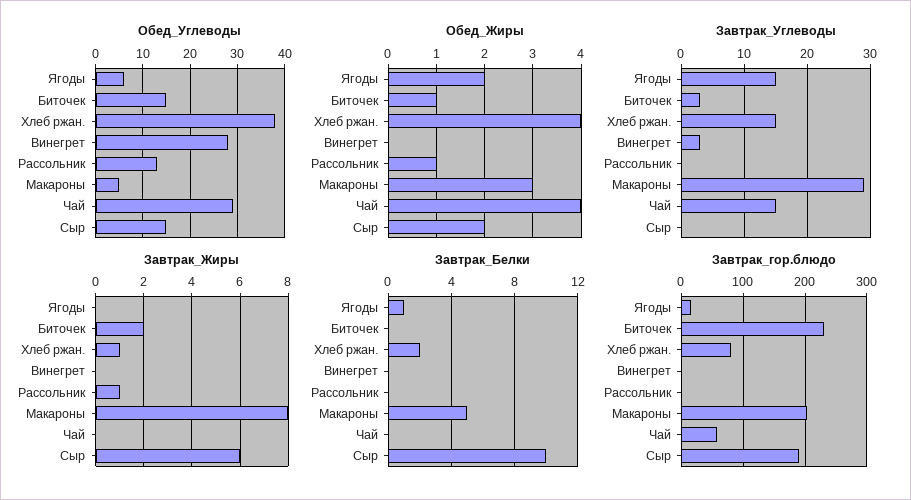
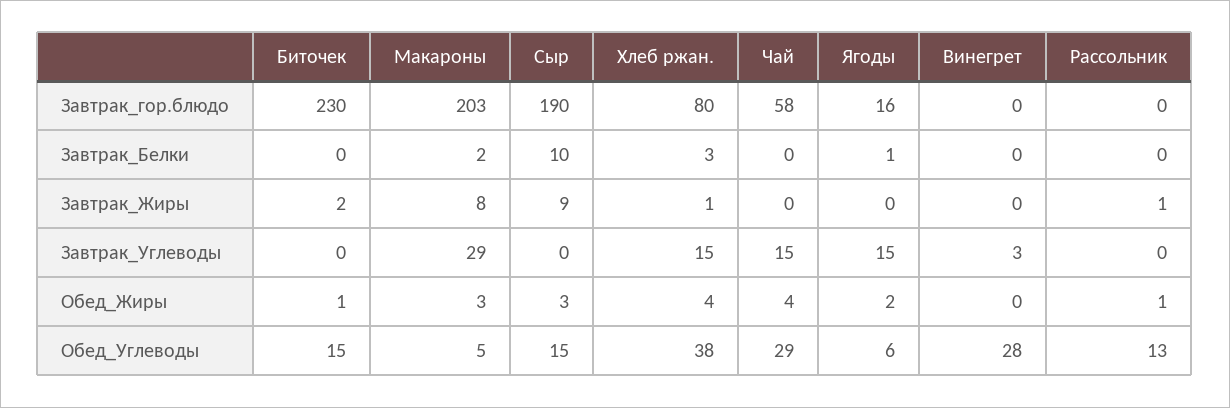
  {
    "Обед_Углеводы": {
      "Ягоды": 6,
      "Биточек": 15,
      "Хлеб ржан.": 38,
      "Винегрет": 28,
      "Рассольник": 13,
      "Макароны": 5,
      "Чай": 29,
      "Сыр": 15
    },
    "Обед_Жиры": {
      "Ягоды": 2,
      "Биточек": 1,
      "Хлеб ржан.": 4,
      "Винегрет": 0,
      "Рассольник": 1,
      "Макароны": 3,
      "Чай": 4,
-     "Сыр": 2
+     "Сыр": 3
    },
    "Завтрак_Углеводы": {
      "Ягоды": 15,
-     "Биточек": 3,
+     "Биточек": 0,
      "Хлеб ржан.": 15,
      "Винегрет": 3,
      "Рассольник": 0,
      "Макароны": 29,
      "Чай": 15,
      "Сыр": 0
    },
    "Завтрак_Жиры": {
      "Ягоды": 0,
      "Биточек": 2,
      "Хлеб ржан.": 1,
      "Винегрет": 0,
      "Рассольник": 1,
      "Макароны": 8,
      "Чай": 0,
-     "Сыр": 6
+     "Сыр": 9
    },
    "Завтрак_Белки": {
      "Ягоды": 1,
      "Биточек": 0,
-     "Хлеб ржан.": 2,
+     "Хлеб ржан.": 3,
      "Винегрет": 0,
      "Рассольник": 0,
-     "Макароны": 5,
+     "Макароны": 2,
      "Чай": 0,
      "Сыр": 10
    },
    "Завтрак_гор.блюдо": {
      "Ягоды": 16,
      "Биточек": 230,
      "Хлеб ржан.": 80,
      "Винегрет": 0,
      "Рассольник": 0,
      "Макароны": 203,
      "Чай": 58,
      "Сыр": 190
    }
  }

